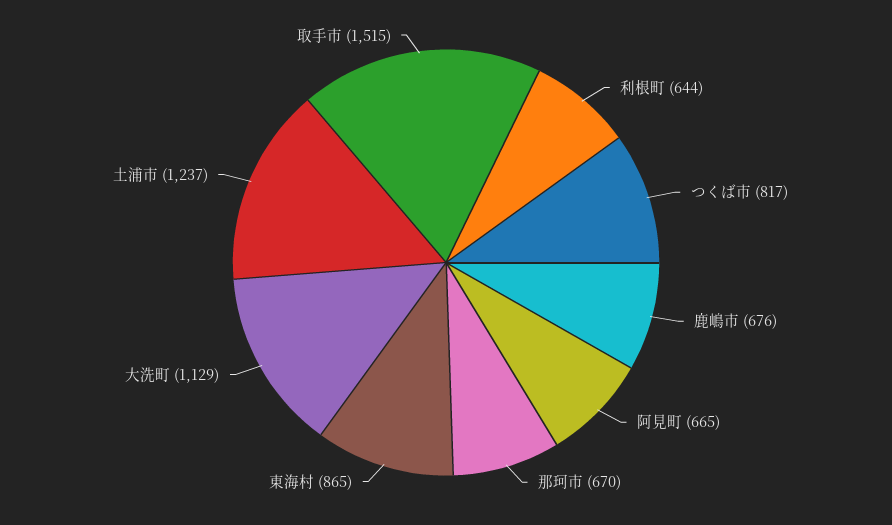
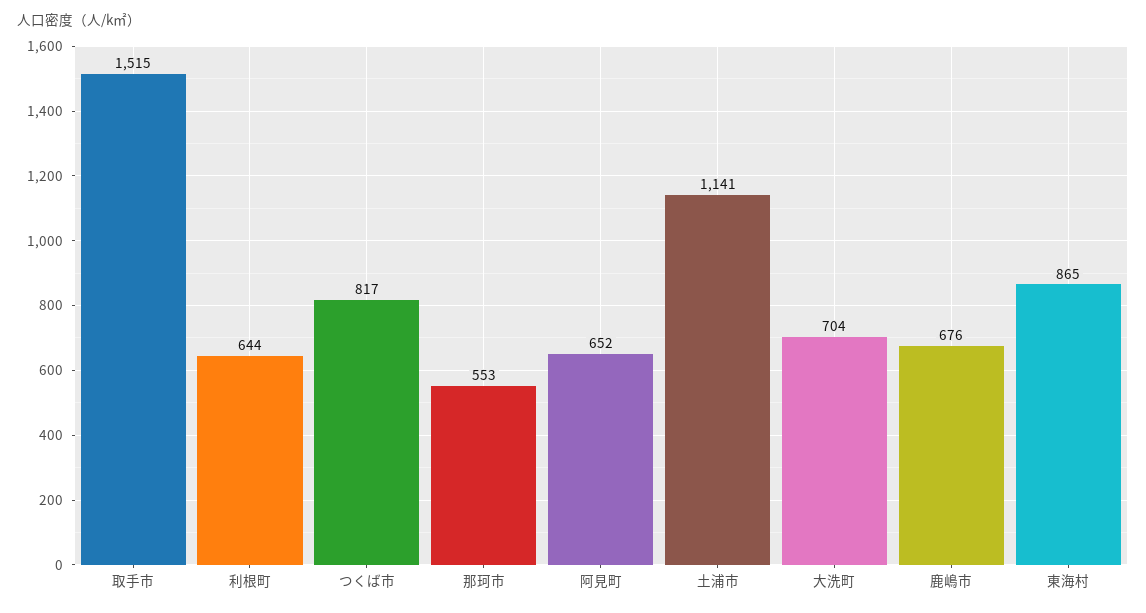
  {
    "利根町": 644,
    "つくば市": 817,
    "鹿嶋市": 676,
-   "阿見町": 665,
+   "阿見町": 652,
-   "那珂市": 670,
+   "那珂市": 553,
    "東海村": 865,
-   "大洗町": 1129,
+   "大洗町": 704,
-   "土浦市": 1237,
+   "土浦市": 1141,
    "取手市": 1515
  }

